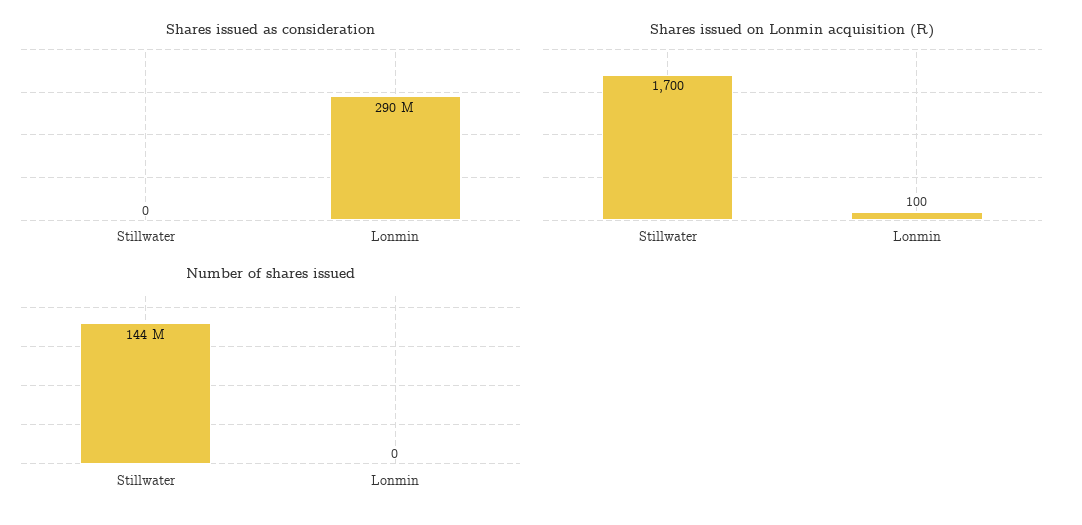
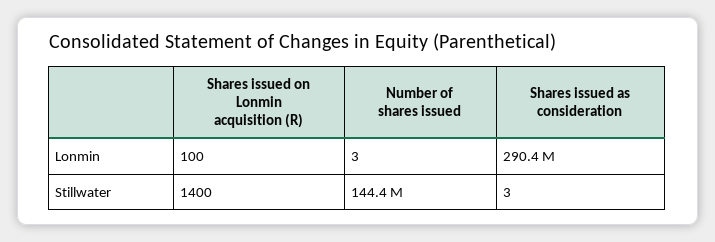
  {
    "Shares issued as consideration": {
-     "Stillwater": 0,
+     "Stillwater": 3,
      "Lonmin": 290400000
    },
    "Shares issued on Lonmin acquisition (R)": {
-     "Stillwater": 1700,
+     "Stillwater": 1400,
      "Lonmin": 100
    },
    "Number of shares issued": {
      "Stillwater": 144400000,
-     "Lonmin": 0
+     "Lonmin": 3
    }
  }

